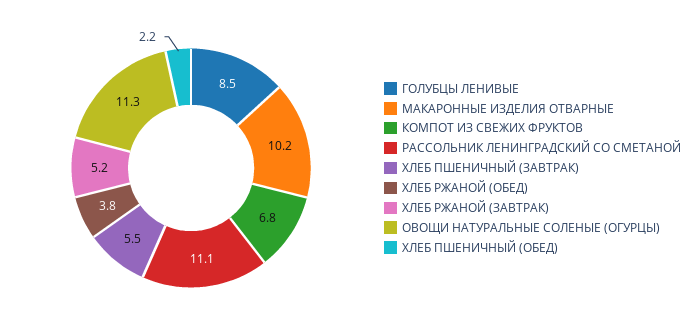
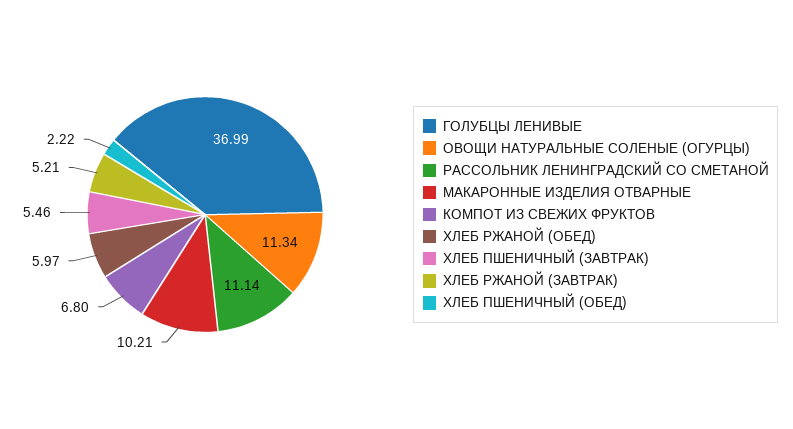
  {
-   "ГОЛУБЦЫ ЛЕНИВЫЕ": 8.5,
+   "ГОЛУБЦЫ ЛЕНИВЫЕ": 36.99,
    "МАКАРОННЫЕ ИЗДЕЛИЯ ОТВАРНЫЕ": 10.21,
    "КОМПОТ ИЗ СВЕЖИХ ФРУКТОВ": 6.8,
    "РАССОЛЬНИК ЛЕНИНГРАДСКИЙ СО СМЕТАНОЙ": 11.14,
    "ХЛЕБ ПШЕНИЧНЫЙ (ЗАВТРАК)": 5.46,
-   "ХЛЕБ РЖАНОЙ (ОБЕД)": 3.8,
+   "ХЛЕБ РЖАНОЙ (ОБЕД)": 5.97,
    "ХЛЕБ РЖАНОЙ (ЗАВТРАК)": 5.21,
    "ОВОЩИ НАТУРАЛЬНЫЕ СОЛЕНЫЕ (ОГУРЦЫ)": 11.34,
    "ХЛЕБ ПШЕНИЧНЫЙ (ОБЕД)": 2.22
  }

